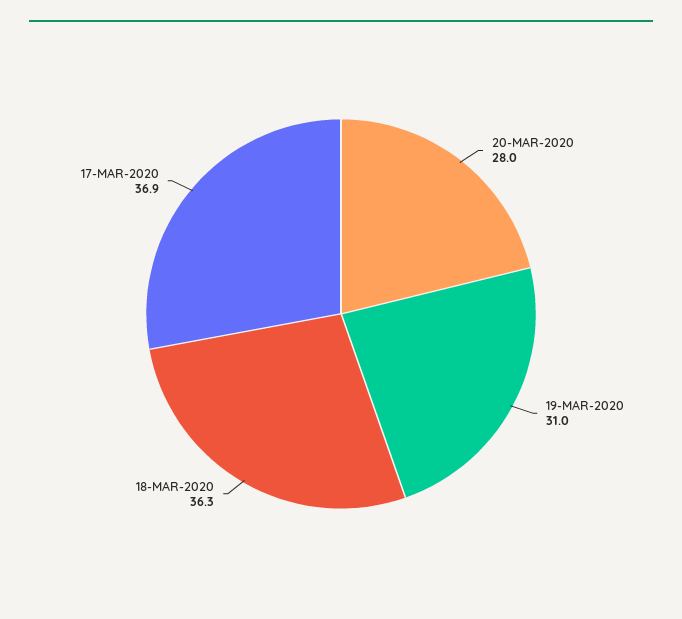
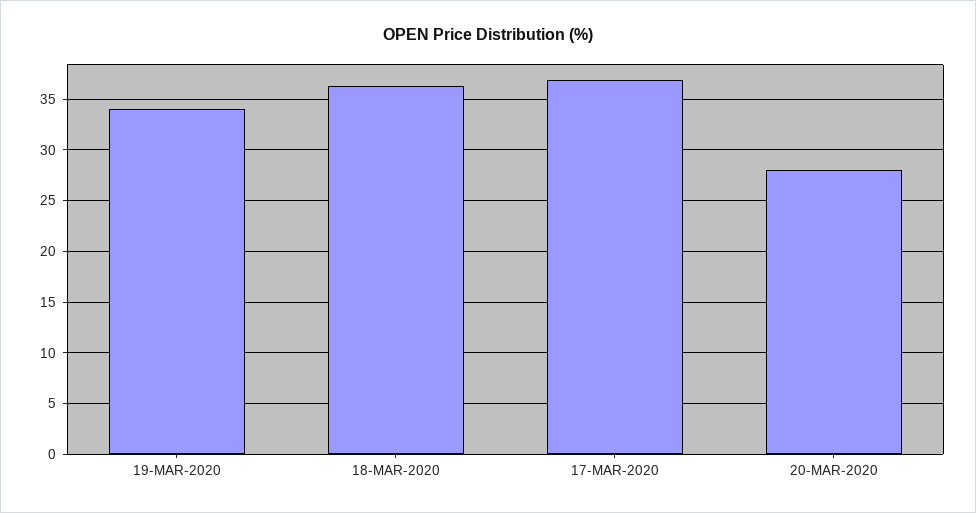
  {
    "20-MAR-2020": 28,
-   "19-MAR-2020": 31,
+   "19-MAR-2020": 34,
    "18-MAR-2020": 36.3,
    "17-MAR-2020": 36.9
  }

